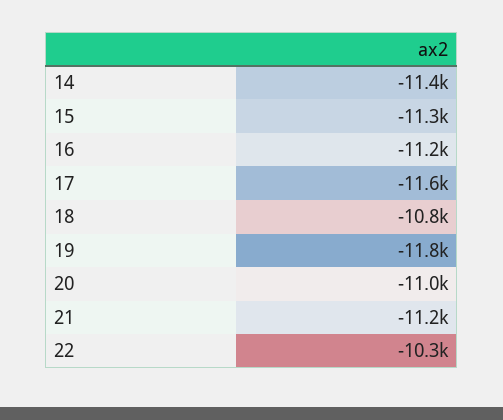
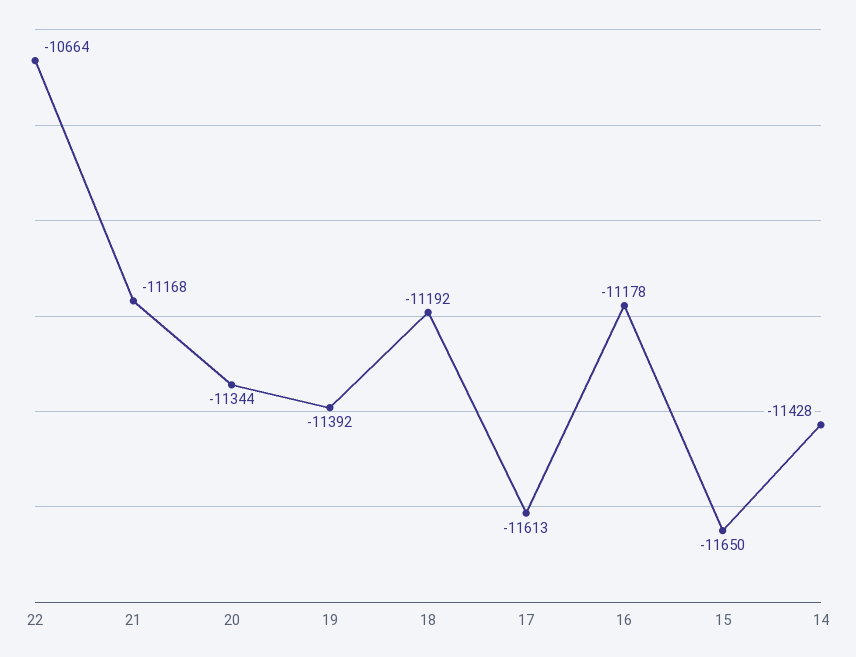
  {
    "14": -11428,
-   "15": -11300,
+   "15": -11650,
    "16": -11178,
    "17": -11613,
-   "18": -10800,
+   "18": -11192,
-   "19": -11800,
+   "19": -11392,
-   "20": -11000,
+   "20": -11344,
    "21": -11168,
-   "22": -10300
+   "22": -10664
  }

